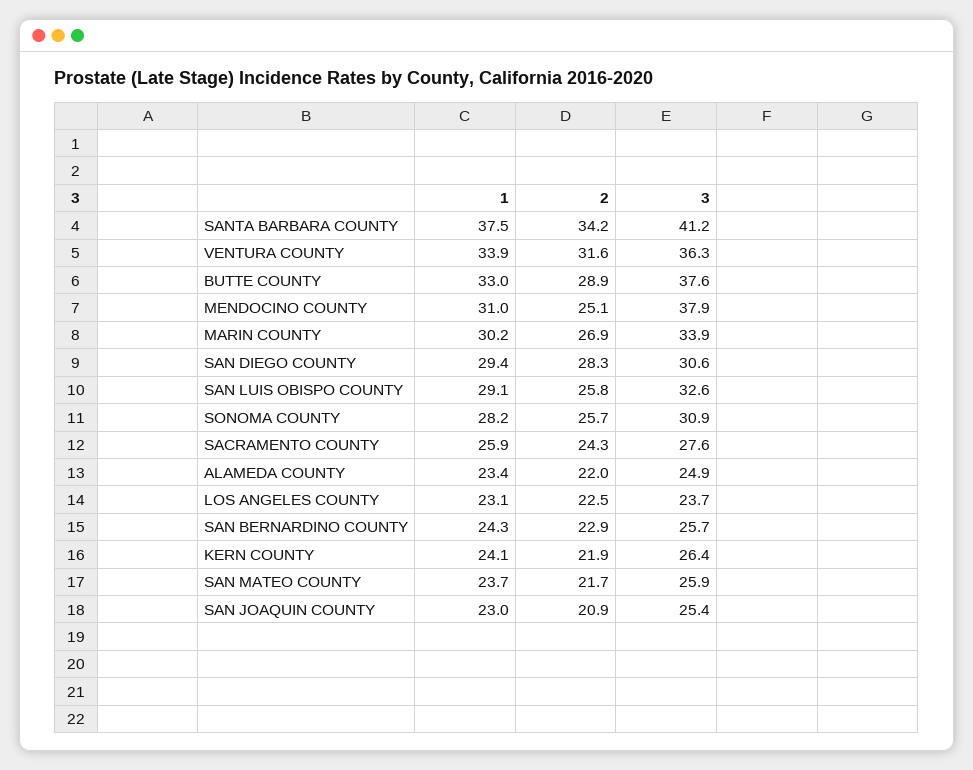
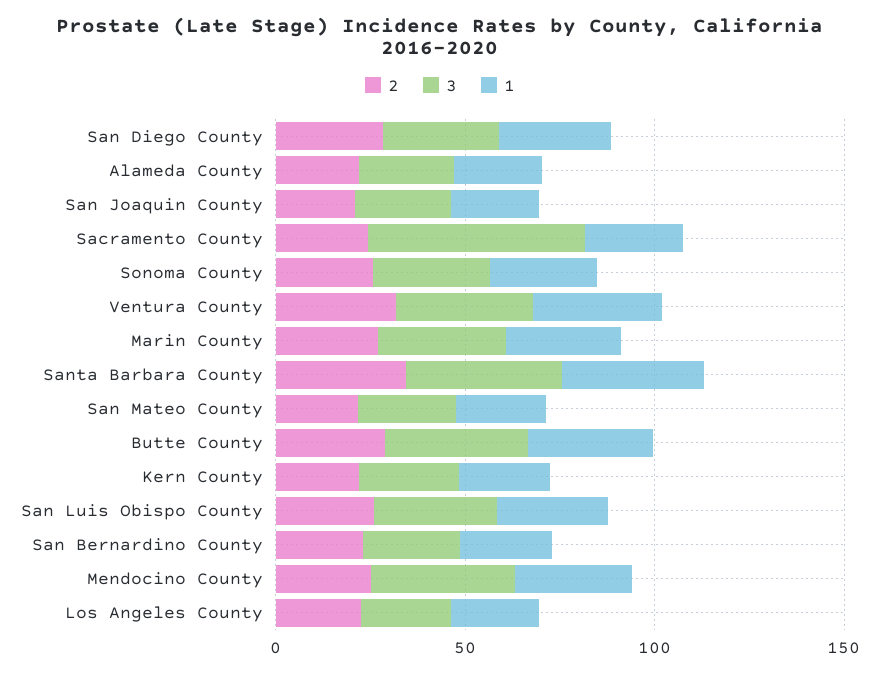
  {
    "1": {
      "SANTA BARBARA COUNTY": 37.5,
      "VENTURA COUNTY": 33.9,
      "BUTTE COUNTY": 33,
      "MENDOCINO COUNTY": 31,
      "MARIN COUNTY": 30.2,
      "SAN DIEGO COUNTY": 29.4,
      "SAN LUIS OBISPO COUNTY": 29.1,
      "SONOMA COUNTY": 28.2,
      "SACRAMENTO COUNTY": 25.9,
      "ALAMEDA COUNTY": 23.4,
      "LOS ANGELES COUNTY": 23.1,
      "SAN BERNARDINO COUNTY": 24.3,
      "KERN COUNTY": 24.1,
      "SAN MATEO COUNTY": 23.7,
      "SAN JOAQUIN COUNTY": 23
    },
    "2": {
      "SANTA BARBARA COUNTY": 34.2,
      "VENTURA COUNTY": 31.6,
      "BUTTE COUNTY": 28.9,
      "MENDOCINO COUNTY": 25.1,
      "MARIN COUNTY": 26.9,
      "SAN DIEGO COUNTY": 28.3,
      "SAN LUIS OBISPO COUNTY": 25.8,
      "SONOMA COUNTY": 25.7,
      "SACRAMENTO COUNTY": 24.3,
      "ALAMEDA COUNTY": 22,
      "LOS ANGELES COUNTY": 22.5,
      "SAN BERNARDINO COUNTY": 22.9,
      "KERN COUNTY": 21.9,
      "SAN MATEO COUNTY": 21.7,
      "SAN JOAQUIN COUNTY": 20.9
    },
    "3": {
      "SANTA BARBARA COUNTY": 41.2,
      "VENTURA COUNTY": 36.3,
      "BUTTE COUNTY": 37.6,
      "MENDOCINO COUNTY": 37.9,
      "MARIN COUNTY": 33.9,
      "SAN DIEGO COUNTY": 30.6,
      "SAN LUIS OBISPO COUNTY": 32.6,
      "SONOMA COUNTY": 30.9,
-     "SACRAMENTO COUNTY": 27.6,
+     "SACRAMENTO COUNTY": 60,
      "ALAMEDA COUNTY": 24.9,
      "LOS ANGELES COUNTY": 23.7,
      "SAN BERNARDINO COUNTY": 25.7,
      "KERN COUNTY": 26.4,
      "SAN MATEO COUNTY": 25.9,
      "SAN JOAQUIN COUNTY": 25.4
    }
  }

